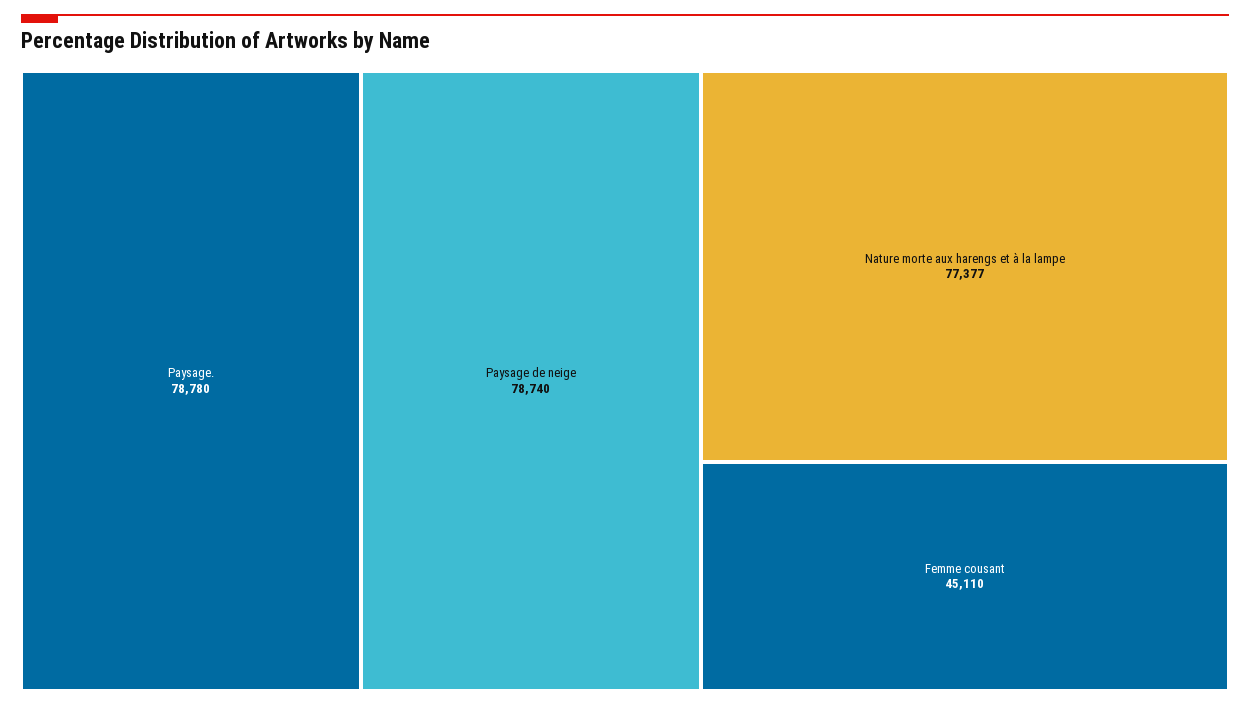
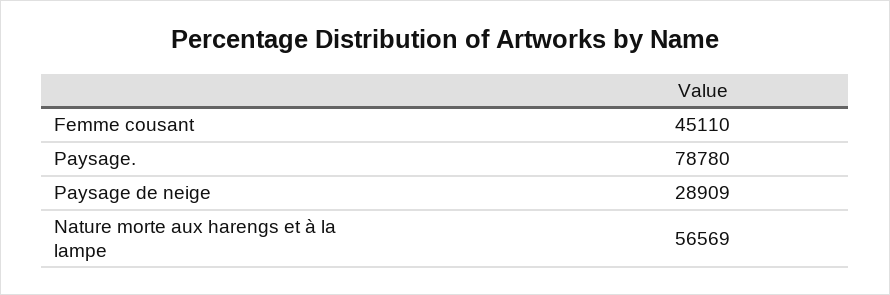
  {
    "Paysage.": 78780,
-   "Paysage de neige": 78740,
+   "Paysage de neige": 28909,
-   "Nature morte aux harengs et à la lampe": 77377,
+   "Nature morte aux harengs et à la lampe": 56569,
    "Femme cousant": 45110
  }

